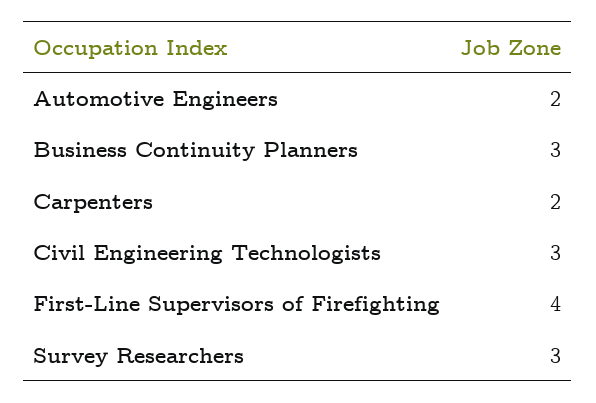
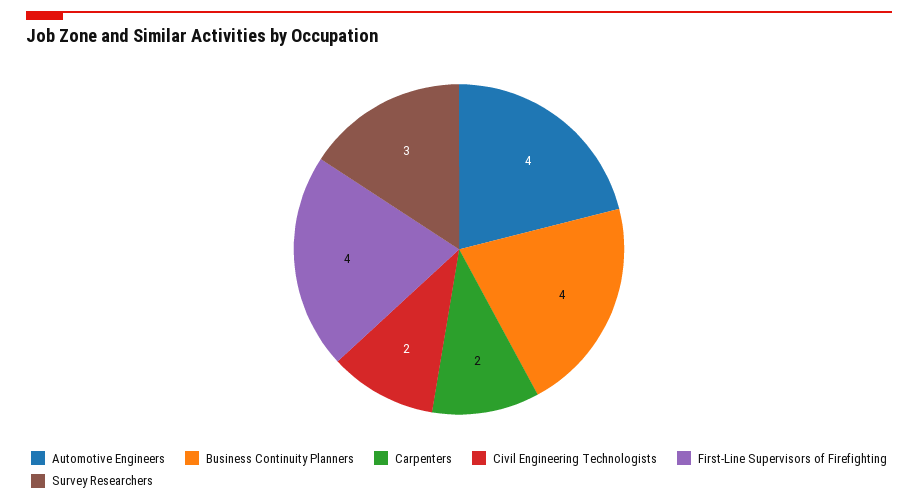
  {
-   "Automotive Engineers": 2,
+   "Automotive Engineers": 4,
-   "Business Continuity Planners": 3,
+   "Business Continuity Planners": 4,
    "Carpenters": 2,
-   "Civil Engineering Technologists": 3,
+   "Civil Engineering Technologists": 2,
    "First-Line Supervisors of Firefighting": 4,
    "Survey Researchers": 3
  }

